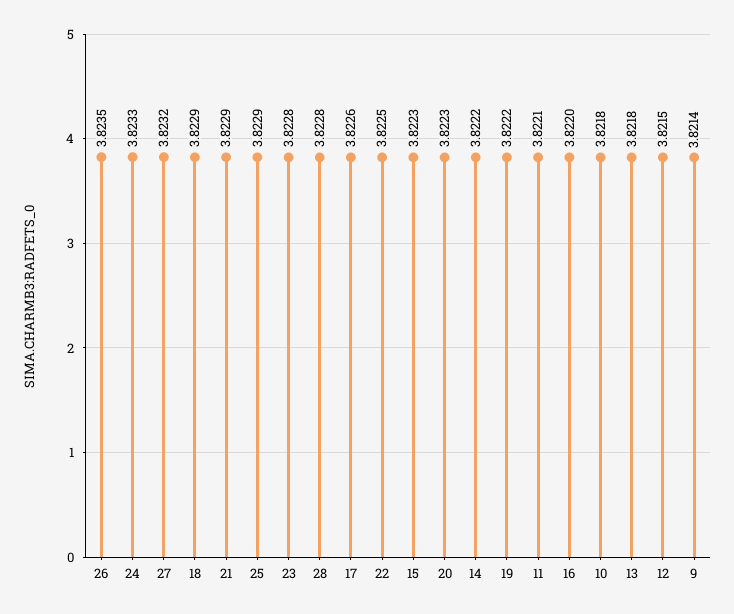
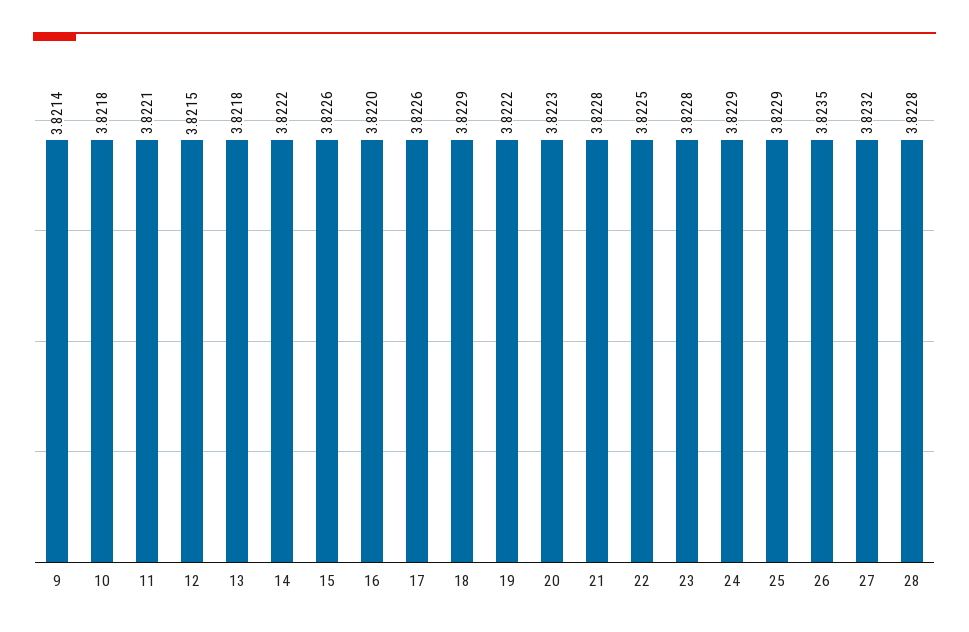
  {
    "26": 3.8235,
-   "24": 3.8233,
+   "24": 3.8229,
    "27": 3.8232,
    "18": 3.8229,
-   "21": 3.8229,
+   "21": 3.8228,
    "25": 3.8229,
    "23": 3.8228,
    "28": 3.8228,
    "17": 3.8226,
    "22": 3.8225,
-   "15": 3.8223,
+   "15": 3.8226,
    "20": 3.8223,
    "14": 3.8222,
    "19": 3.8222,
    "11": 3.8221,
    "16": 3.822,
    "10": 3.8218,
    "13": 3.8218,
    "12": 3.8215,
    "9": 3.8214
  }

